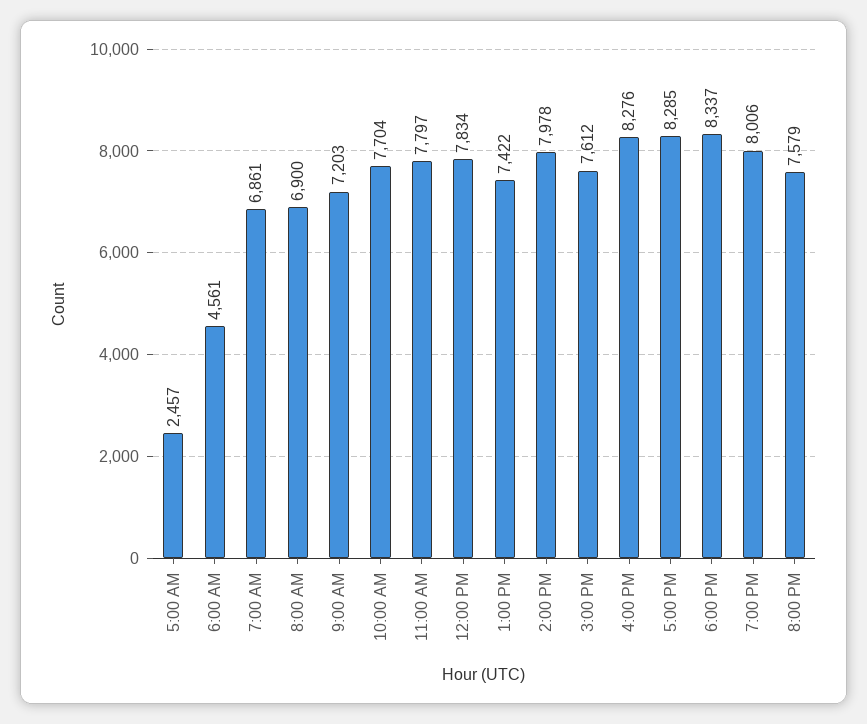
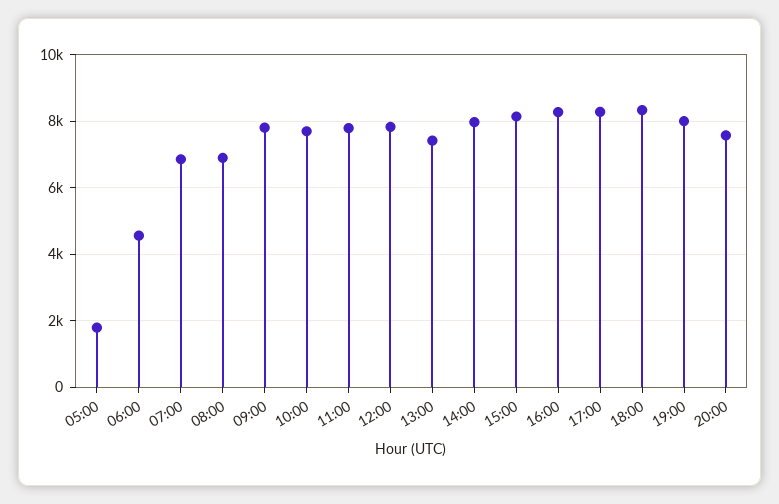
  {
-   "5:00 AM": 2457,
+   "5:00 AM": 1800,
    "6:00 AM": 4561,
    "7:00 AM": 6861,
    "8:00 AM": 6900,
-   "9:00 AM": 7203,
+   "9:00 AM": 7800,
    "10:00 AM": 7704,
    "11:00 AM": 7797,
    "12:00 PM": 7834,
    "1:00 PM": 7422,
    "2:00 PM": 7978,
-   "3:00 PM": 7612,
+   "3:00 PM": 8200,
    "4:00 PM": 8276,
    "5:00 PM": 8285,
    "6:00 PM": 8337,
    "7:00 PM": 8006,
    "8:00 PM": 7579
  }

